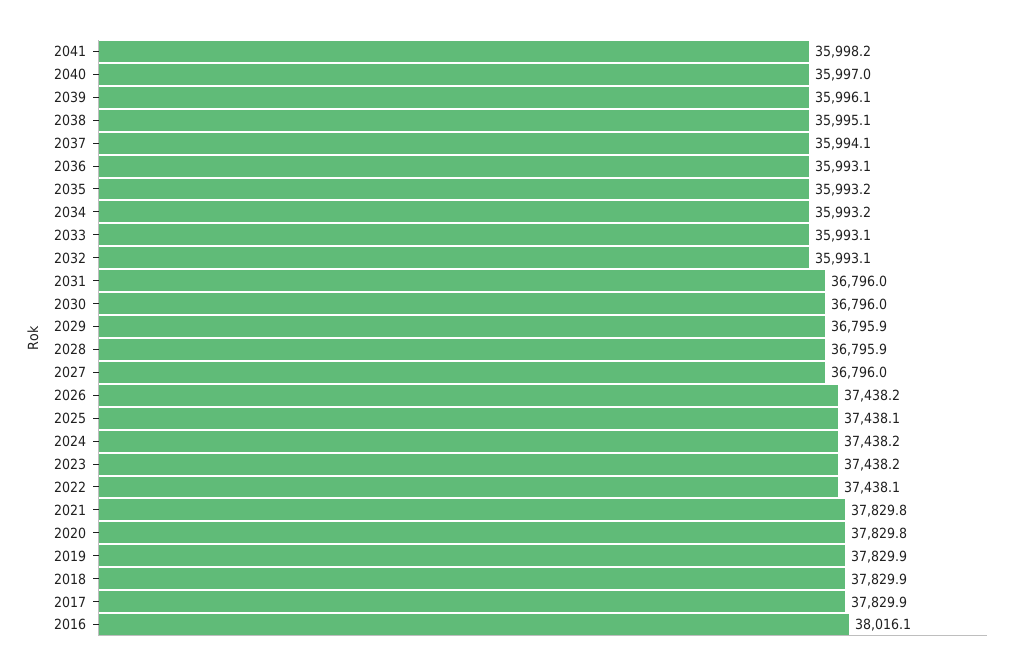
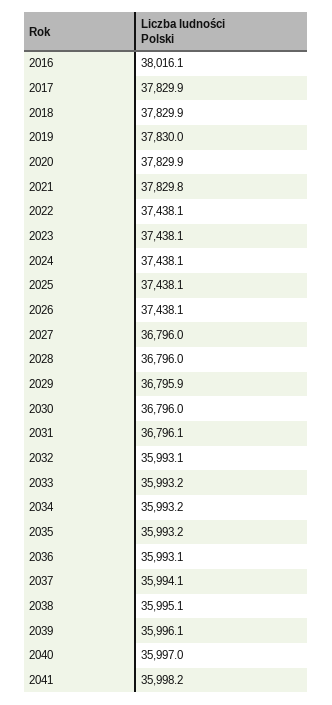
  {
    "2041": 35998.2,
    "2040": 35997,
    "2039": 35996.1,
    "2038": 35995.1,
    "2037": 35994.1,
    "2036": 35993.1,
    "2035": 35993.2,
    "2034": 35993.2,
-   "2033": 35993.1,
+   "2033": 35993.2,
    "2032": 35993.1,
-   "2031": 36796,
+   "2031": 36796.1,
    "2030": 36796,
    "2029": 36795.9,
-   "2028": 36795.9,
+   "2028": 36796,
    "2027": 36796,
-   "2026": 37438.2,
+   "2026": 37438.1,
    "2025": 37438.1,
-   "2024": 37438.2,
+   "2024": 37438.1,
-   "2023": 37438.2,
+   "2023": 37438.1,
    "2022": 37438.1,
    "2021": 37829.8,
-   "2020": 37829.8,
+   "2020": 37829.9,
-   "2019": 37829.9,
+   "2019": 37830,
    "2018": 37829.9,
    "2017": 37829.9,
    "2016": 38016.1
  }

